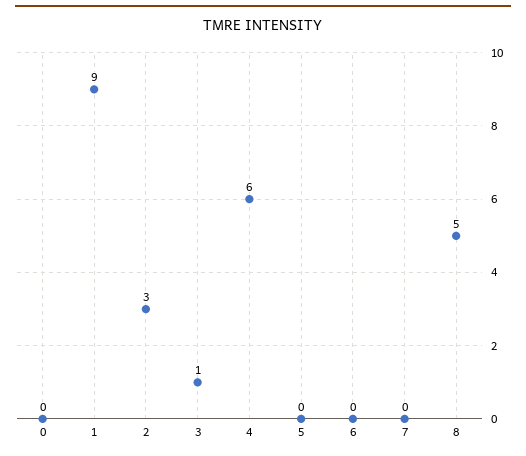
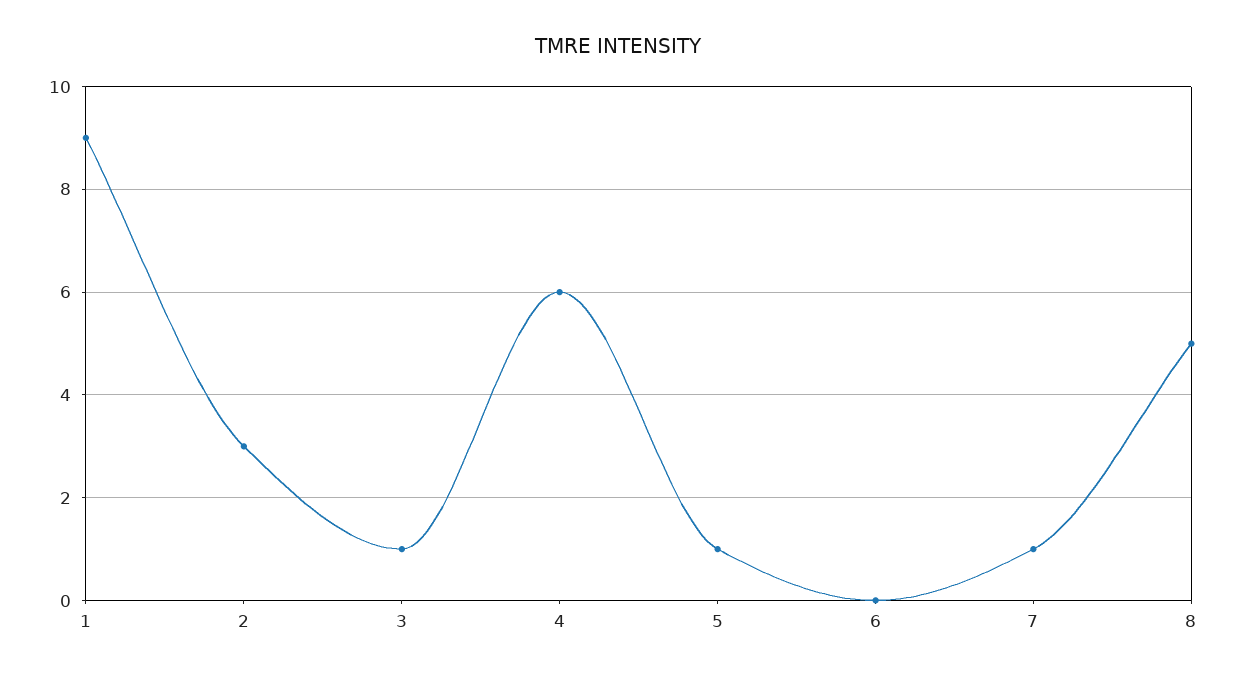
  {
-   "0": 0,
    "1": 9,
    "2": 3,
    "3": 1,
    "4": 6,
-   "5": 0,
+   "5": 1,
    "6": 0,
-   "7": 0,
+   "7": 1,
    "8": 5
  }

